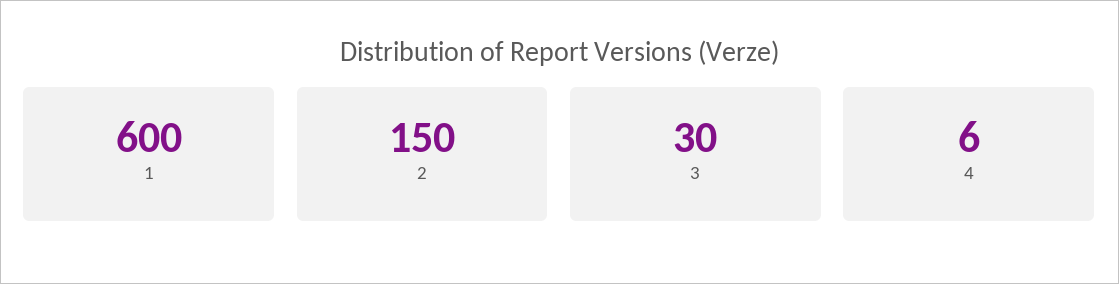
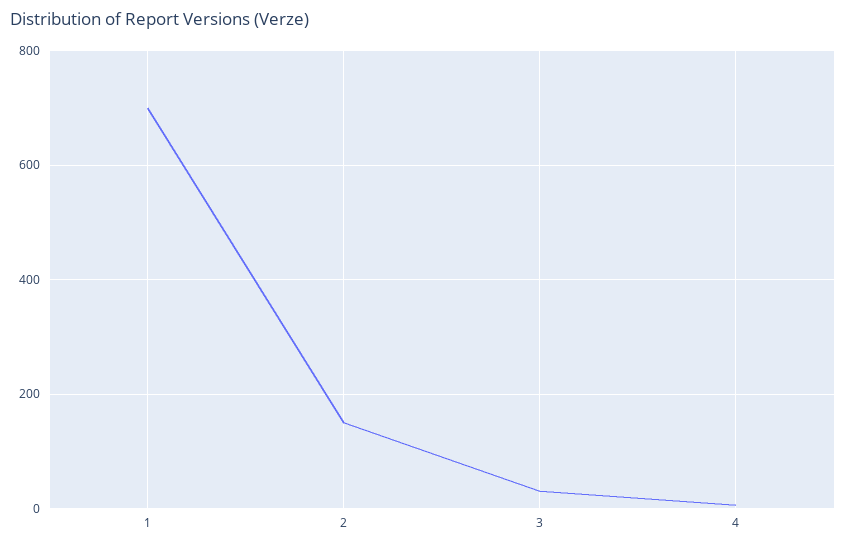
  {
-   "1": 600,
+   "1": 700,
    "2": 150,
    "3": 30,
    "4": 6
  }

